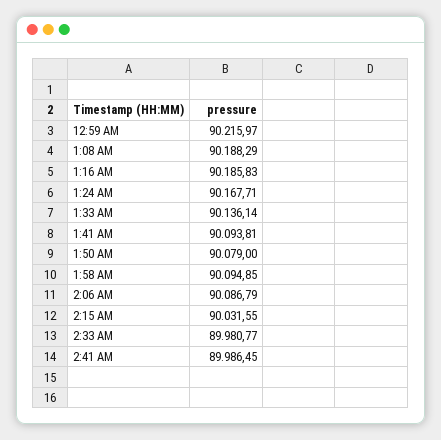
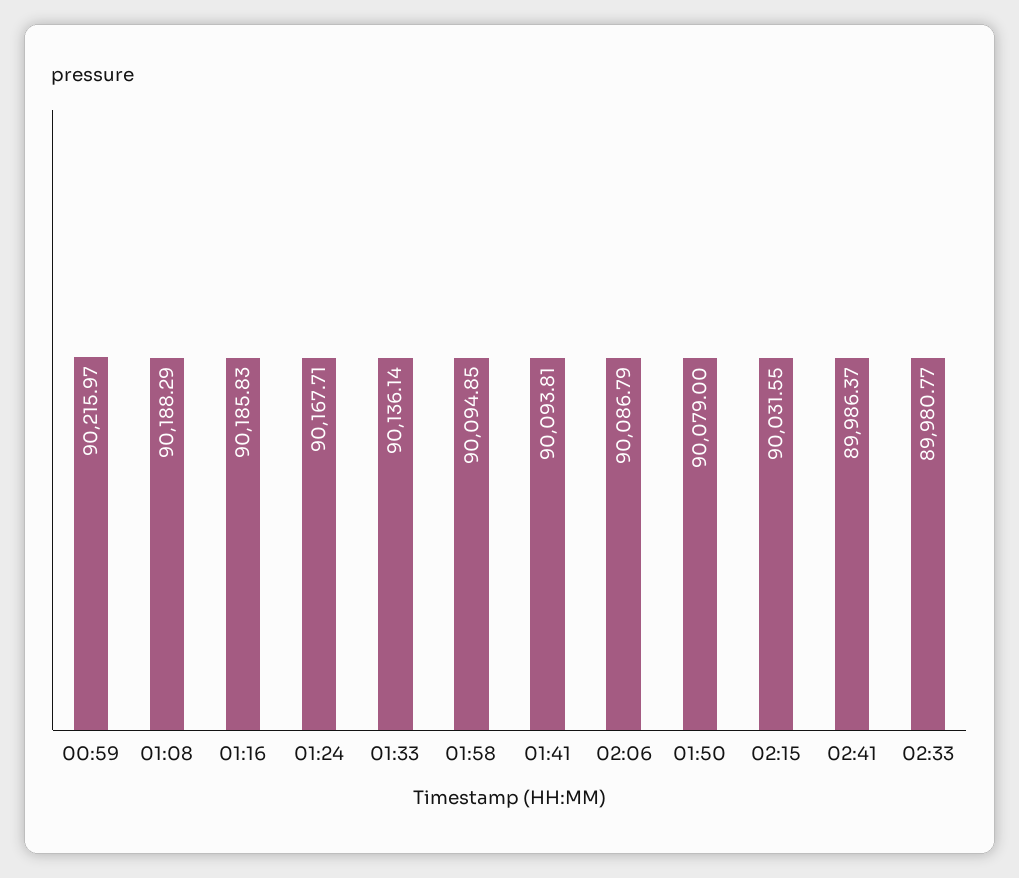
  {
    "12:59 AM": 90215.97,
    "1:08 AM": 90188.29,
    "1:16 AM": 90185.83,
    "1:24 AM": 90167.71,
    "1:33 AM": 90136.14,
    "1:41 AM": 90093.81,
    "1:50 AM": 90079,
    "1:58 AM": 90094.85,
    "2:06 AM": 90086.79,
    "2:15 AM": 90031.55,
    "2:33 AM": 89980.77,
-   "2:41 AM": 89986.45
+   "2:41 AM": 89986.37
  }

